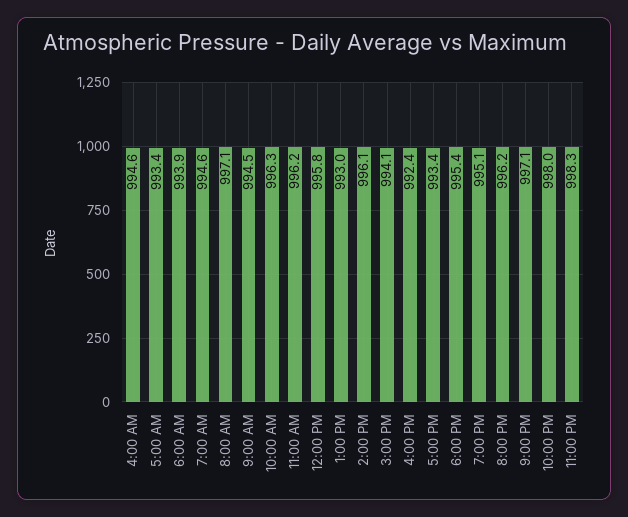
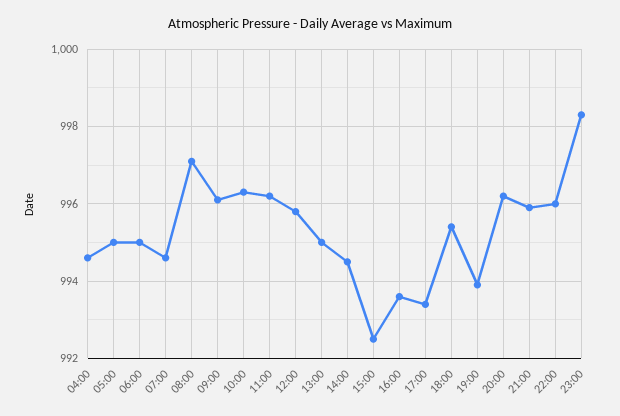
  {
    "4:00 AM": 994.6,
-   "5:00 AM": 993.4,
+   "5:00 AM": 995,
-   "6:00 AM": 993.9,
+   "6:00 AM": 995,
    "7:00 AM": 994.6,
    "8:00 AM": 997.1,
-   "9:00 AM": 994.5,
+   "9:00 AM": 996,
    "10:00 AM": 996.3,
    "11:00 AM": 996.2,
    "12:00 PM": 995.8,
-   "1:00 PM": 993,
+   "1:00 PM": 995,
-   "2:00 PM": 996.1,
+   "2:00 PM": 994.5,
-   "3:00 PM": 994.1,
+   "3:00 PM": 992.5,
-   "4:00 PM": 992.4,
+   "4:00 PM": 993.5,
    "5:00 PM": 993.4,
    "6:00 PM": 995.4,
-   "7:00 PM": 995.1,
+   "7:00 PM": 994,
    "8:00 PM": 996.2,
-   "9:00 PM": 997.1,
+   "9:00 PM": 996,
-   "10:00 PM": 998,
+   "10:00 PM": 996,
    "11:00 PM": 998.3
  }

